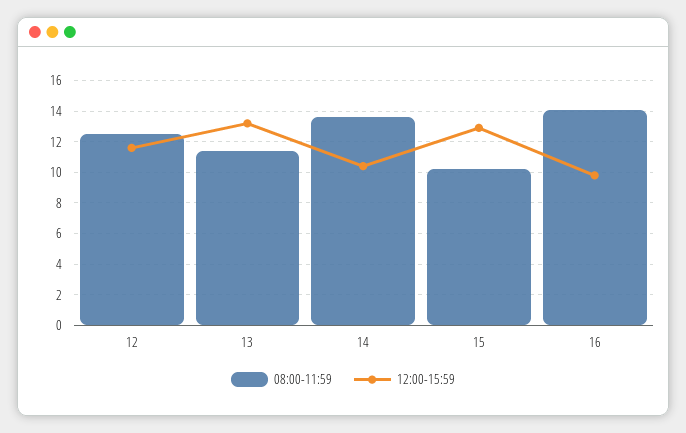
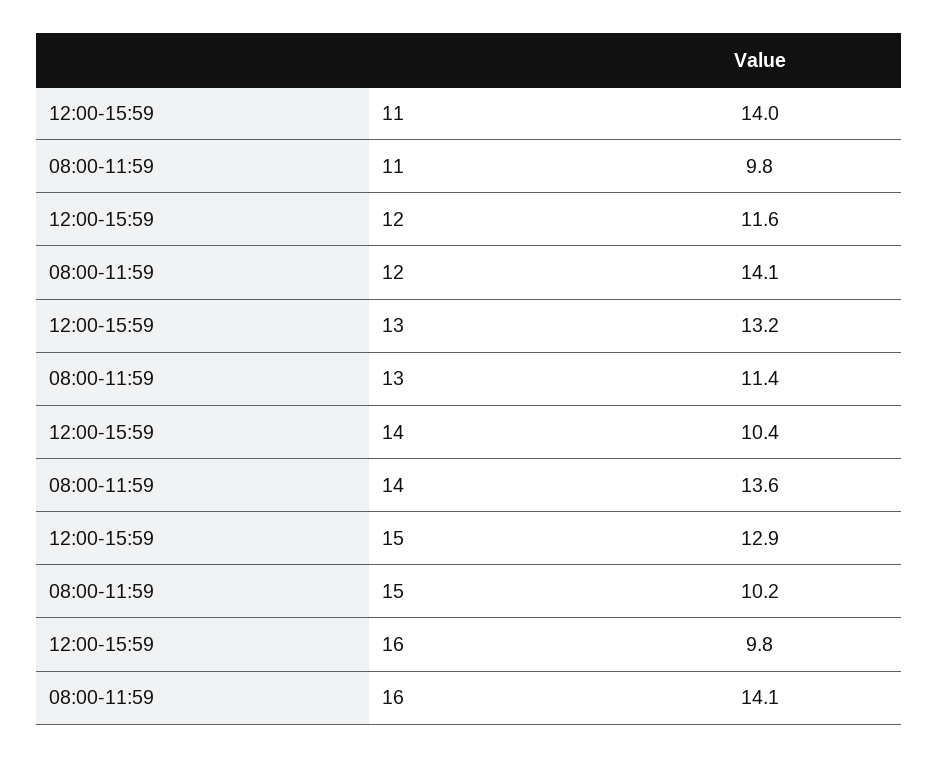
  {
    "08:00-11:59": {
-     "12": 12.5,
+     "12": 14.1,
      "13": 11.4,
      "14": 13.6,
      "15": 10.2,
-     "16": 14.1
+     "16": 14.1,
+     "11": 9.8
    },
    "12:00-15:59": {
      "12": 11.6,
      "13": 13.2,
      "14": 10.4,
      "15": 12.9,
-     "16": 9.8
+     "16": 9.8,
+     "11": 14
    }
  }

